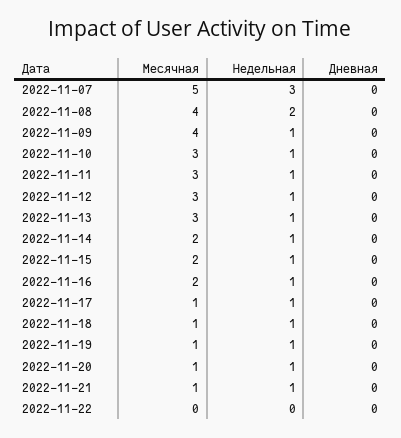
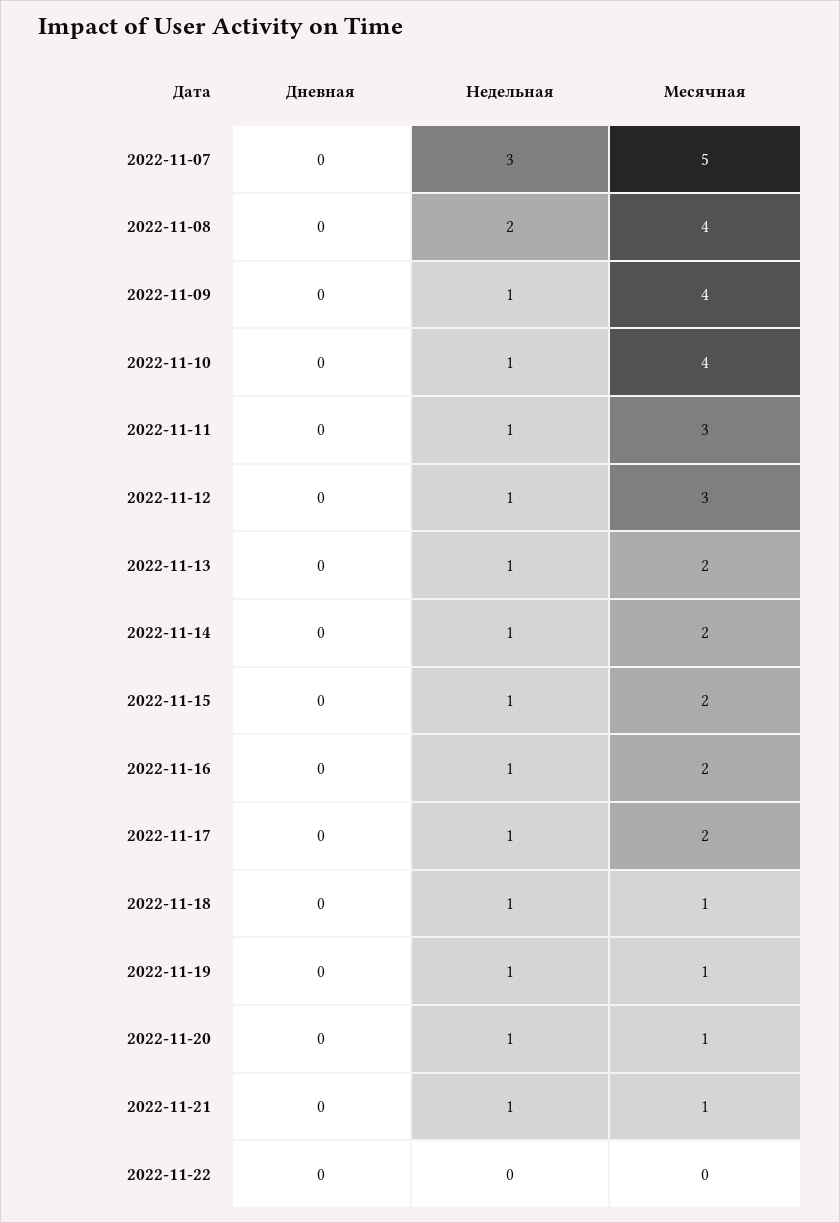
  {
    "Месячная": {
      "2022-11-07": 5,
      "2022-11-08": 4,
      "2022-11-09": 4,
-     "2022-11-10": 3,
+     "2022-11-10": 4,
      "2022-11-11": 3,
      "2022-11-12": 3,
-     "2022-11-13": 3,
+     "2022-11-13": 2,
      "2022-11-14": 2,
      "2022-11-15": 2,
      "2022-11-16": 2,
-     "2022-11-17": 1,
+     "2022-11-17": 2,
      "2022-11-18": 1,
      "2022-11-19": 1,
      "2022-11-20": 1,
      "2022-11-21": 1,
      "2022-11-22": 0
    },
    "Недельная": {
      "2022-11-07": 3,
      "2022-11-08": 2,
      "2022-11-09": 1,
      "2022-11-10": 1,
      "2022-11-11": 1,
      "2022-11-12": 1,
      "2022-11-13": 1,
      "2022-11-14": 1,
      "2022-11-15": 1,
      "2022-11-16": 1,
      "2022-11-17": 1,
      "2022-11-18": 1,
      "2022-11-19": 1,
      "2022-11-20": 1,
      "2022-11-21": 1,
      "2022-11-22": 0
    },
    "Дневная": {
      "2022-11-07": 0,
      "2022-11-08": 0,
      "2022-11-09": 0,
      "2022-11-10": 0,
      "2022-11-11": 0,
      "2022-11-12": 0,
      "2022-11-13": 0,
      "2022-11-14": 0,
      "2022-11-15": 0,
      "2022-11-16": 0,
      "2022-11-17": 0,
      "2022-11-18": 0,
      "2022-11-19": 0,
      "2022-11-20": 0,
      "2022-11-21": 0,
      "2022-11-22": 0
    }
  }

